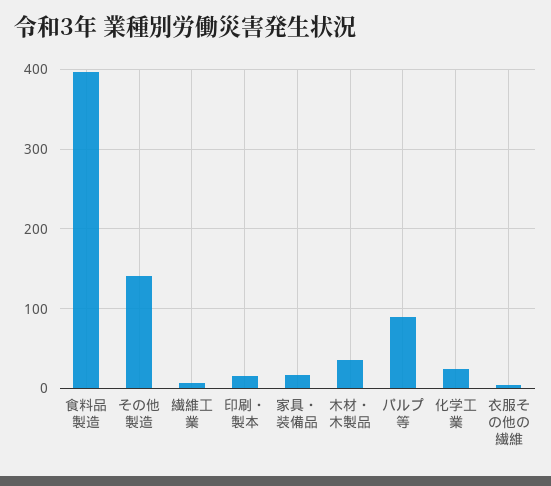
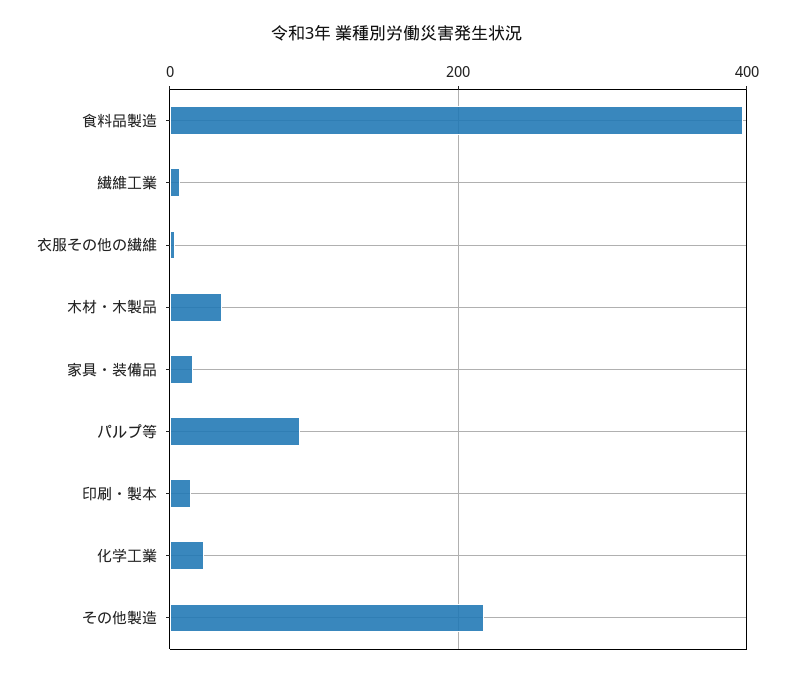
  {
    "食料品製造": 400,
-   "その他製造": 140,
+   "その他製造": 220,
    "繊維工業": 10,
    "印刷・製本": 20,
    "家具・装備品": 20,
    "木材・木製品": 40,
    "パルプ等": 90,
    "化学工業": 20,
    "衣服その他の繊維": 0
  }

